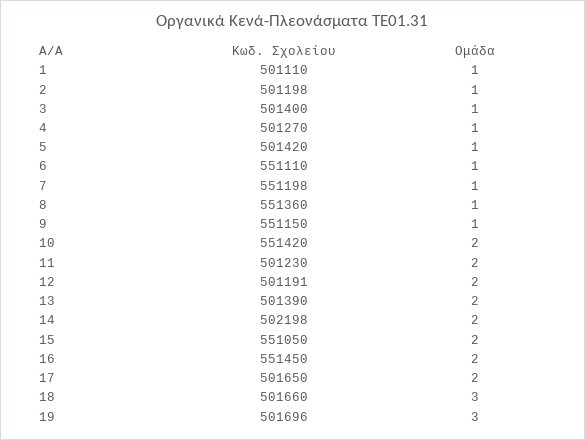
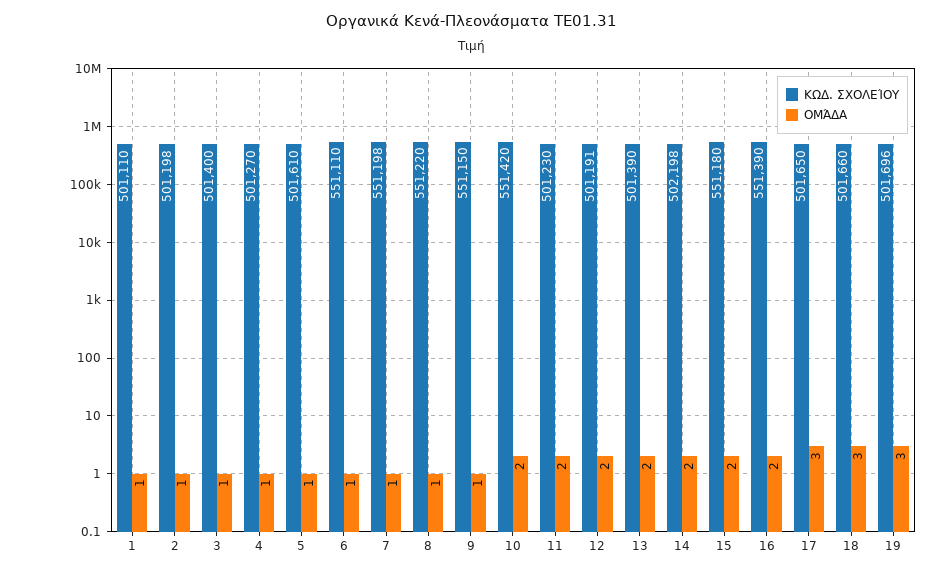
  {
    "Κωδ. Σχολείου": {
      "1": 501110,
      "2": 501198,
      "3": 501400,
      "4": 501270,
-     "5": 501420,
+     "5": 501610,
      "6": 551110,
      "7": 551198,
-     "8": 551360,
+     "8": 551220,
      "9": 551150,
      "10": 551420,
      "11": 501230,
      "12": 501191,
      "13": 501390,
      "14": 502198,
-     "15": 551050,
+     "15": 551180,
-     "16": 551450,
+     "16": 551390,
      "17": 501650,
      "18": 501660,
      "19": 501696
    },
    "Ομάδα": {
      "1": 1,
      "2": 1,
      "3": 1,
      "4": 1,
      "5": 1,
      "6": 1,
      "7": 1,
      "8": 1,
      "9": 1,
      "10": 2,
      "11": 2,
      "12": 2,
      "13": 2,
      "14": 2,
      "15": 2,
      "16": 2,
-     "17": 2,
+     "17": 3,
      "18": 3,
      "19": 3
    }
  }

